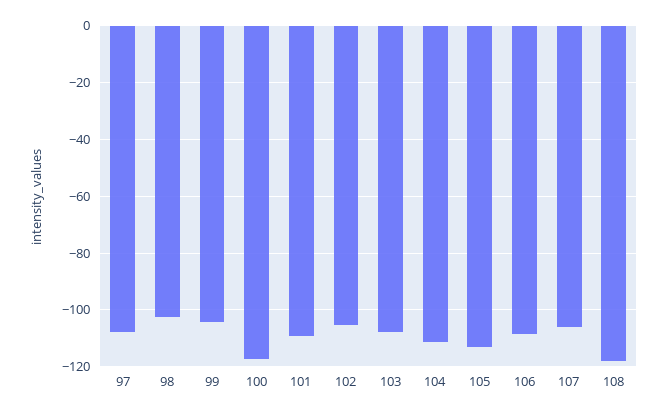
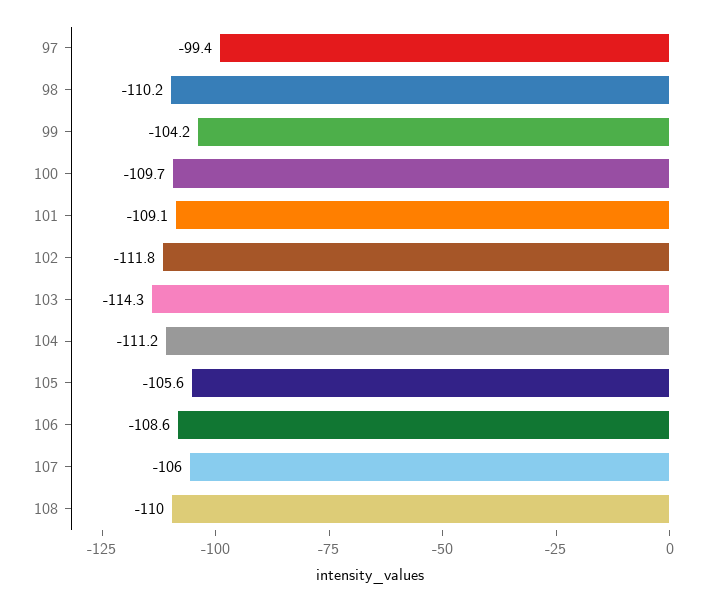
  {
-   "97": -107.5,
+   "97": -99.4,
-   "98": -102.5,
+   "98": -110.2,
    "99": -104.2,
-   "100": -117.5,
+   "100": -109.7,
    "101": -109.1,
-   "102": -105,
+   "102": -111.8,
-   "103": -107.5,
+   "103": -114.3,
    "104": -111.2,
-   "105": -112.5,
+   "105": -105.6,
    "106": -108.6,
    "107": -106,
-   "108": -117.5
+   "108": -110
  }

